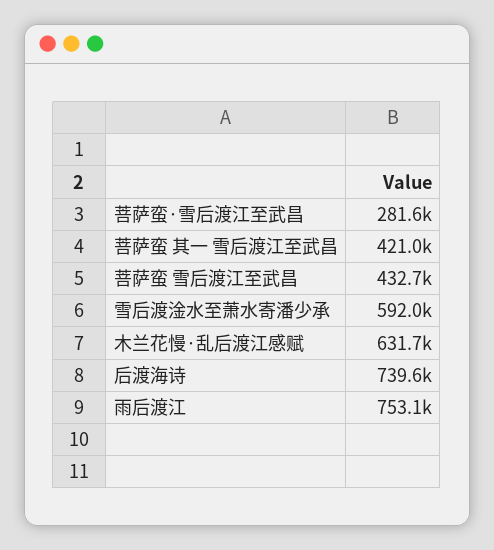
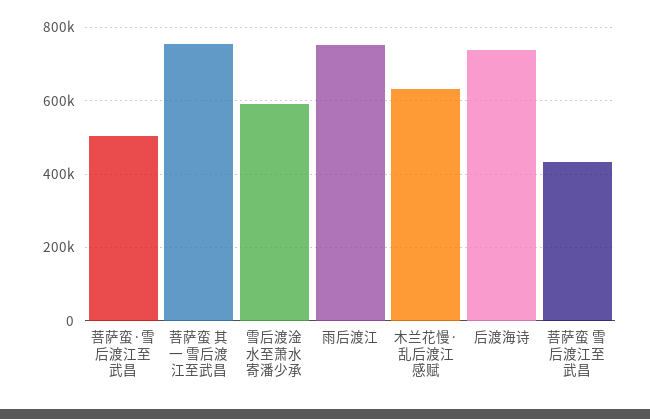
  {
-   "菩萨蛮·雪后渡江至武昌": 281600,
+   "菩萨蛮·雪后渡江至武昌": 500000,
-   "菩萨蛮 其一 雪后渡江至武昌": 421000,
+   "菩萨蛮 其一 雪后渡江至武昌": 760000,
    "菩萨蛮 雪后渡江至武昌": 432700,
    "雪后渡淦水至萧水寄潘少承": 592000,
    "木兰花慢·乱后渡江感赋": 631700,
    "后渡海诗": 739600,
    "雨后渡江": 753100
  }

